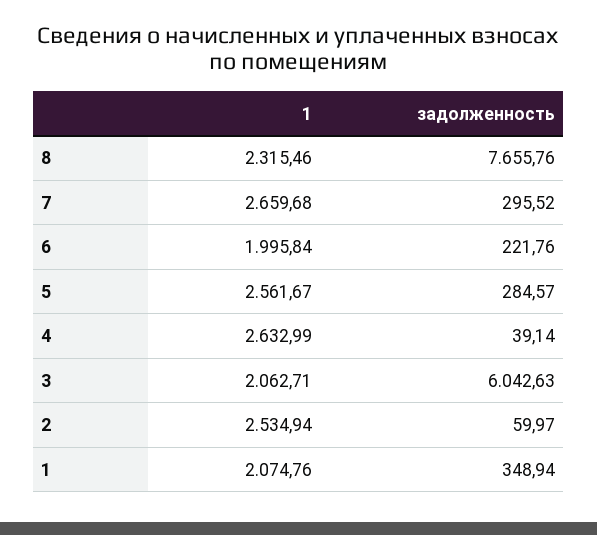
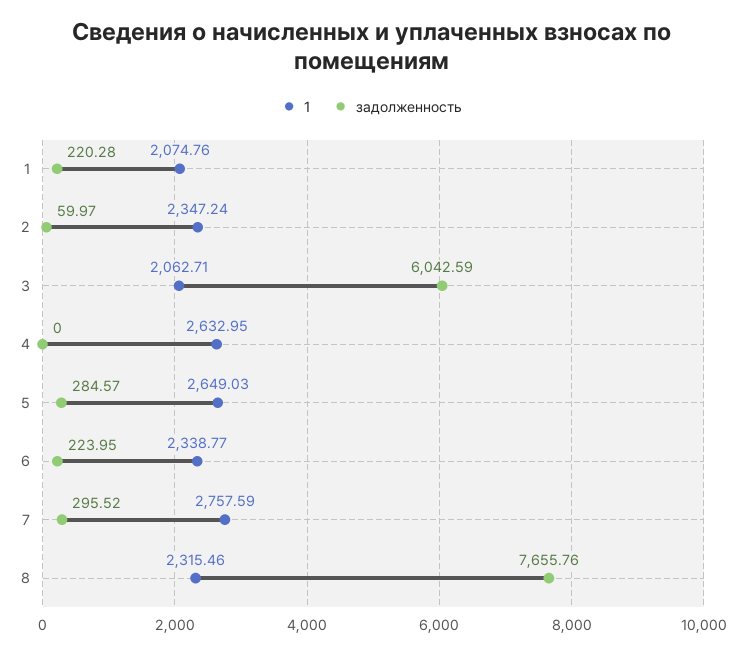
  {
    "1": {
      "8": 2315.46,
-     "7": 2659.68,
+     "7": 2757.59,
-     "6": 1995.84,
+     "6": 2338.77,
-     "5": 2561.67,
+     "5": 2649.03,
-     "4": 2632.99,
+     "4": 2632.95,
      "3": 2062.71,
-     "2": 2534.94,
+     "2": 2347.24,
      "1": 2074.76
    },
    "задолженность": {
      "8": 7655.76,
      "7": 295.52,
-     "6": 221.76,
+     "6": 223.95,
      "5": 284.57,
-     "4": 39.14,
+     "4": 0,
-     "3": 6042.63,
+     "3": 6042.59,
      "2": 59.97,
-     "1": 348.94
+     "1": 220.28
    }
  }

